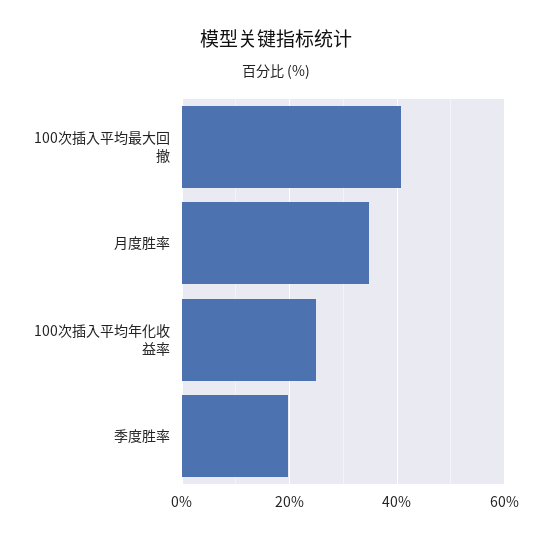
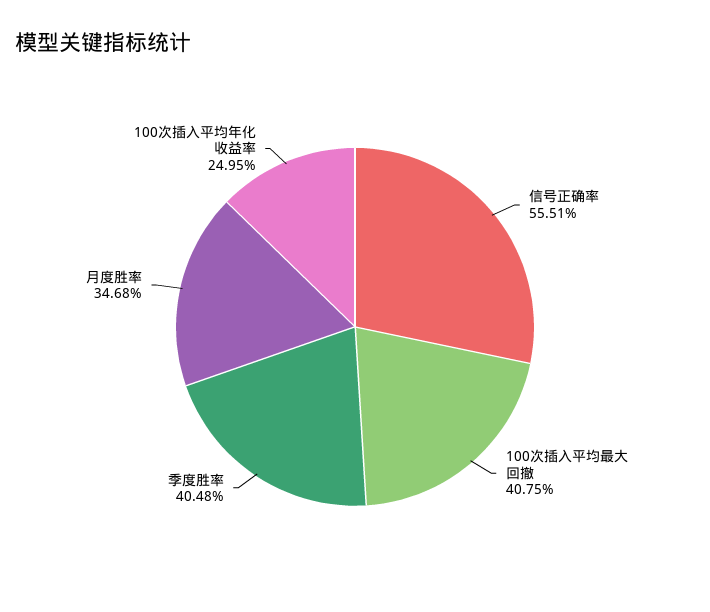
  {
    "100次插入平均最大回撤": 40.75,
    "月度胜率": 34.68,
    "100次插入平均年化收益率": 24.95,
-   "季度胜率": 20
+   "季度胜率": 40.48,
+   "信号正确率": 55.51
  }

